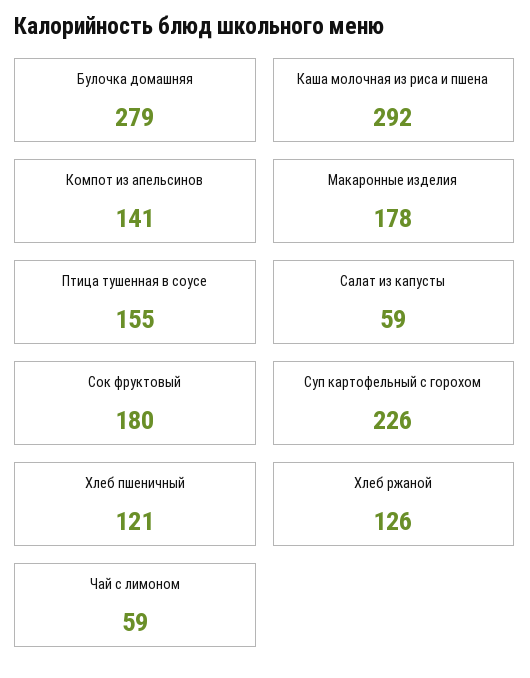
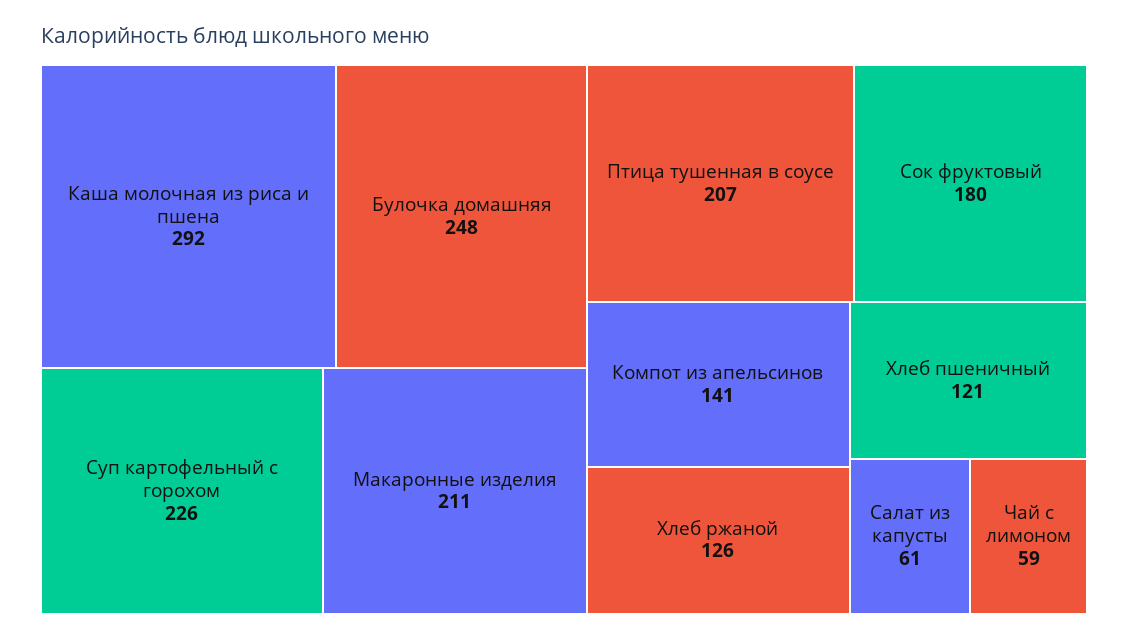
  {
-   "Булочка домашняя": 279,
+   "Булочка домашняя": 248,
    "Каша молочная из риса и пшена": 292,
    "Компот из апельсинов": 141,
-   "Макаронные изделия": 178,
+   "Макаронные изделия": 211,
-   "Птица тушенная в соусе": 155,
+   "Птица тушенная в соусе": 207,
-   "Салат из капусты": 59,
+   "Салат из капусты": 61,
    "Сок фруктовый": 180,
    "Суп картофельный с горохом": 226,
    "Хлеб пшеничный": 121,
    "Хлеб ржаной": 126,
    "Чай с лимоном": 59
  }

